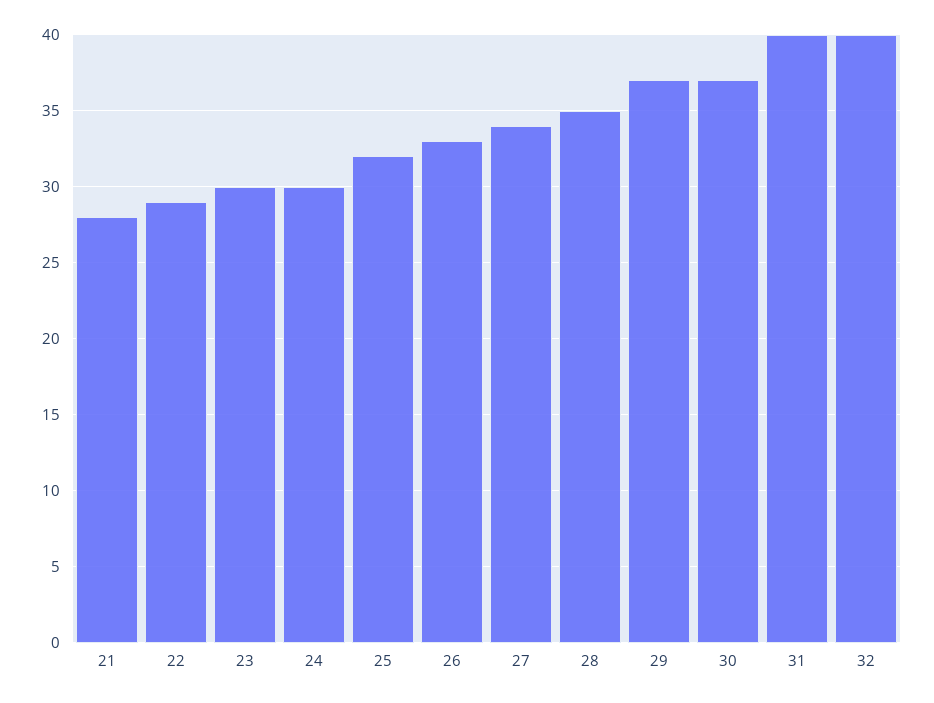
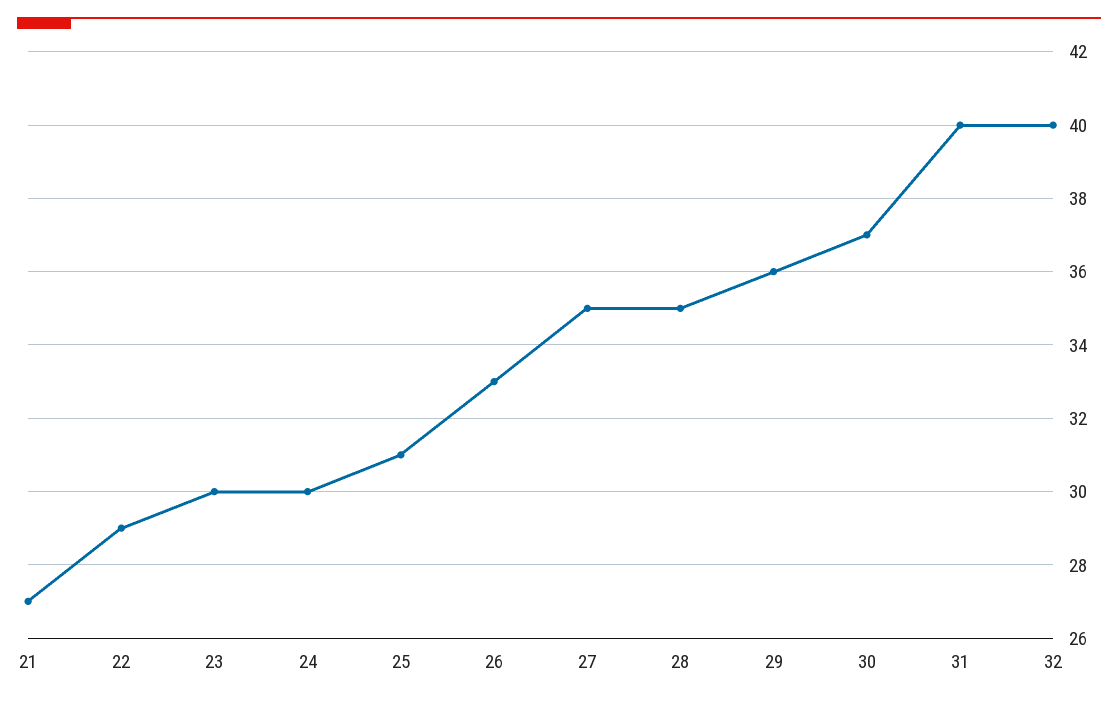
  {
-   "21": 28,
+   "21": 27,
    "22": 29,
    "23": 30,
    "24": 30,
-   "25": 32,
+   "25": 31,
    "26": 33,
-   "27": 34,
+   "27": 35,
    "28": 35,
-   "29": 37,
+   "29": 36,
    "30": 37,
    "31": 40,
    "32": 40
  }

